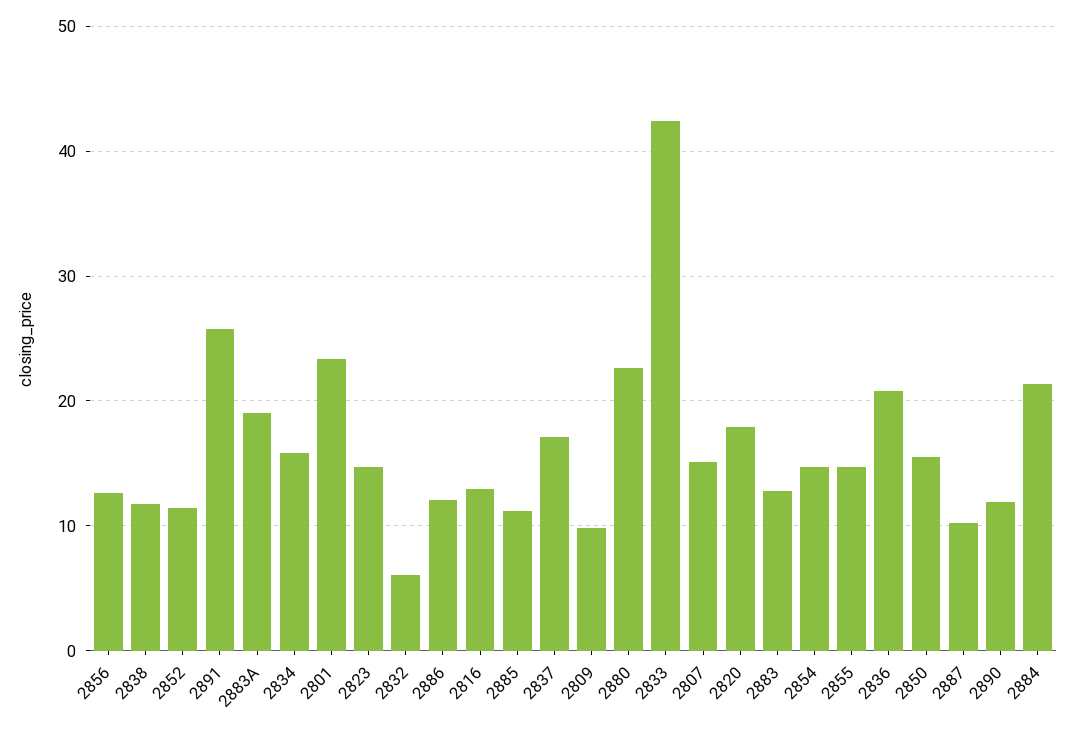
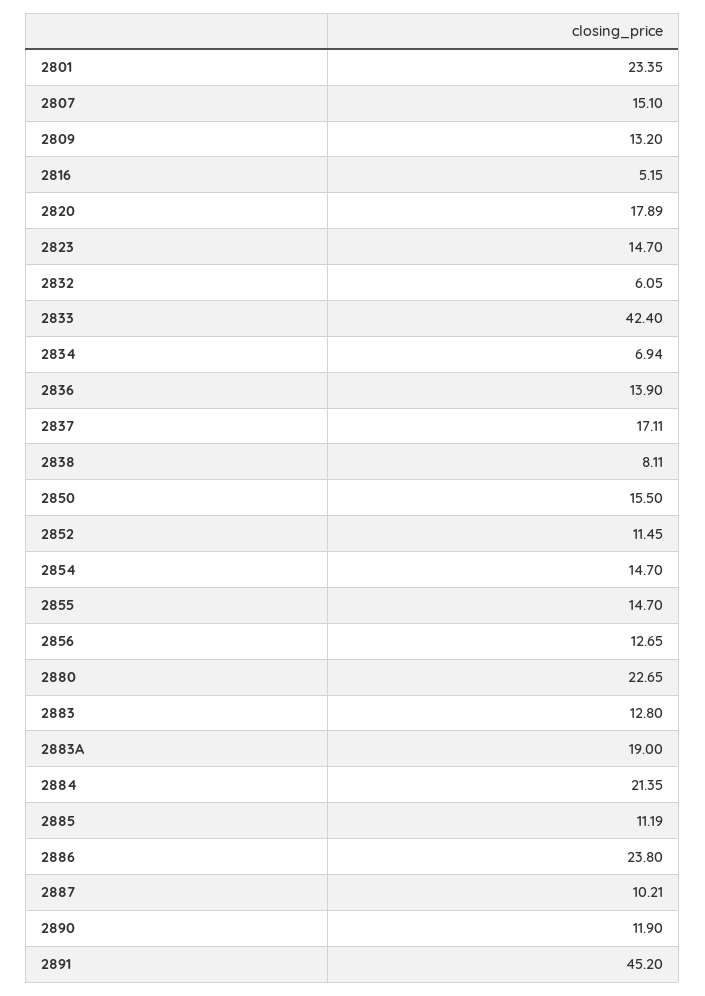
  {
    "2856": 12.65,
-   "2838": 12,
+   "2838": 8.11,
    "2852": 11.45,
-   "2891": 26,
+   "2891": 45.2,
    "2883A": 19,
-   "2834": 16,
+   "2834": 6.94,
    "2801": 23.35,
    "2823": 14.7,
    "2832": 6.05,
-   "2886": 12,
+   "2886": 23.8,
-   "2816": 13,
+   "2816": 5.15,
    "2885": 11.19,
    "2837": 17.11,
-   "2809": 10,
+   "2809": 13.2,
    "2880": 22.65,
    "2833": 42.4,
    "2807": 15.1,
    "2820": 17.89,
    "2883": 12.8,
    "2854": 14.7,
    "2855": 14.7,
-   "2836": 21,
+   "2836": 13.9,
    "2850": 15.5,
    "2887": 10.21,
    "2890": 11.9,
    "2884": 21.35
  }

